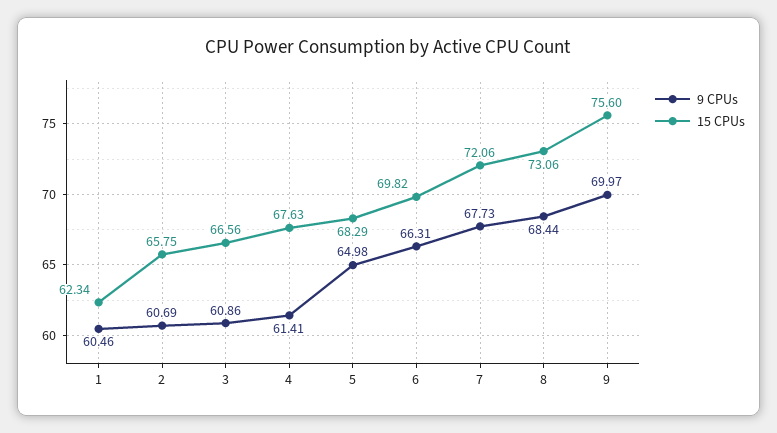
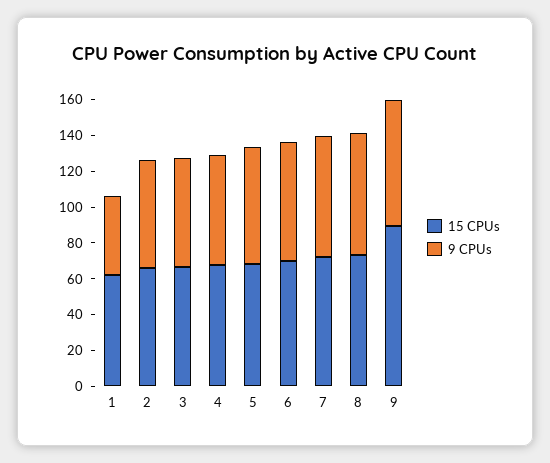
  {
    "9 CPUs": {
-     "1": 60.46,
+     "1": 45,
      "2": 60.69,
      "3": 60.86,
      "4": 61.41,
      "5": 64.98,
      "6": 66.31,
      "7": 67.73,
      "8": 68.44,
      "9": 69.97
    },
    "15 CPUs": {
      "1": 62.34,
      "2": 65.75,
      "3": 66.56,
      "4": 67.63,
      "5": 68.29,
      "6": 69.82,
      "7": 72.06,
      "8": 73.06,
-     "9": 75.6
+     "9": 90
    }
  }

